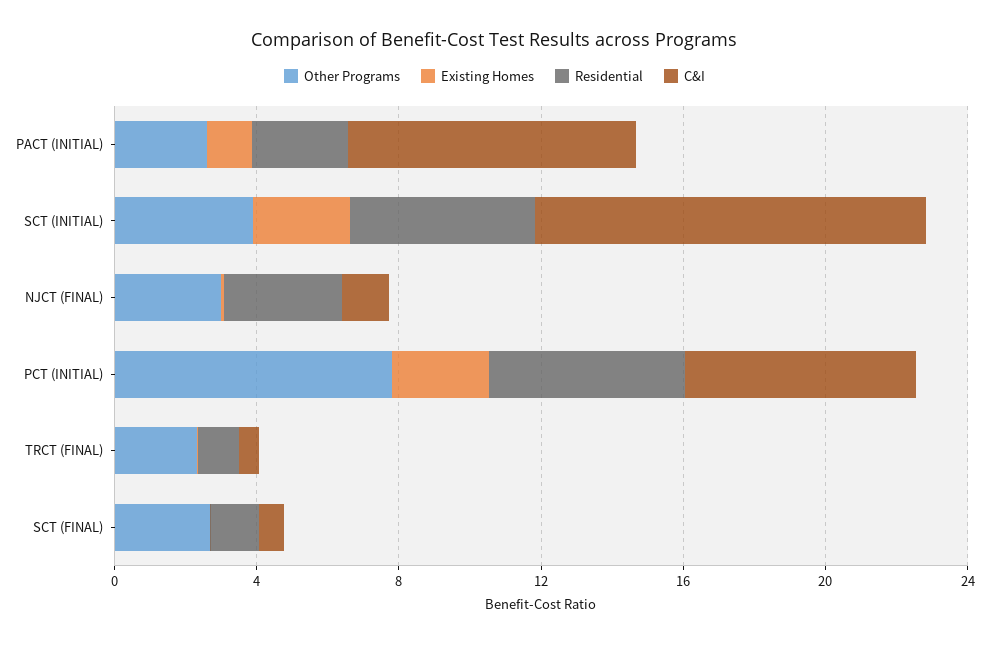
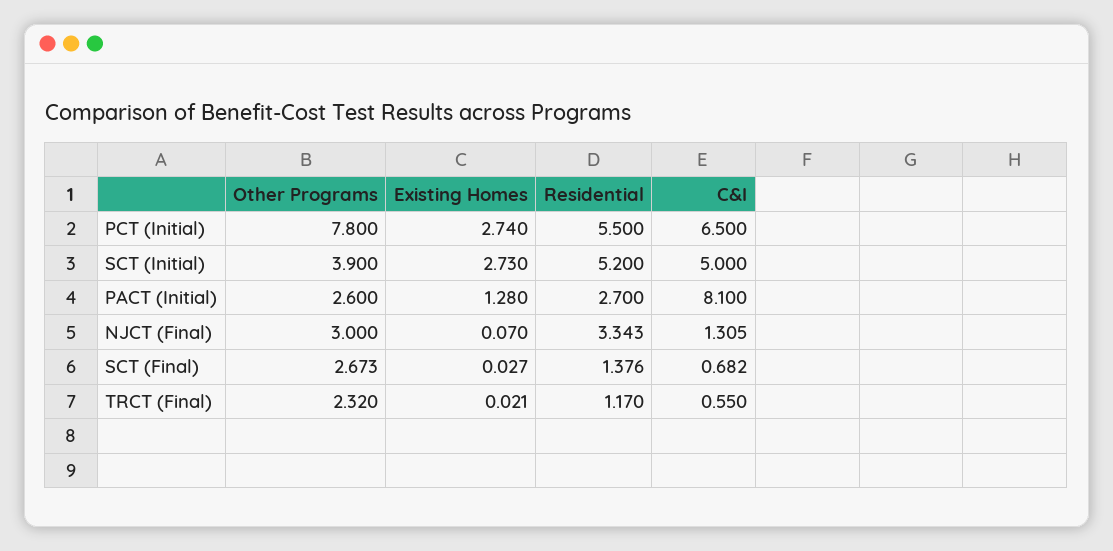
  {
    "Other Programs": {
      "PACT (INITIAL)": 2.6,
      "SCT (INITIAL)": 3.9,
      "NJCT (FINAL)": 3,
      "PCT (INITIAL)": 7.8,
      "TRCT (FINAL)": 2.32,
      "SCT (FINAL)": 2.673
    },
    "Existing Homes": {
      "PACT (INITIAL)": 1.28,
      "SCT (INITIAL)": 2.73,
      "NJCT (FINAL)": 0.07,
      "PCT (INITIAL)": 2.74,
      "TRCT (FINAL)": 0.021,
      "SCT (FINAL)": 0.027
    },
    "Residential": {
      "PACT (INITIAL)": 2.7,
      "SCT (INITIAL)": 5.2,
      "NJCT (FINAL)": 3.343,
      "PCT (INITIAL)": 5.5,
      "TRCT (FINAL)": 1.17,
      "SCT (FINAL)": 1.376
    },
    "C&I": {
      "PACT (INITIAL)": 8.1,
-     "SCT (INITIAL)": 11,
+     "SCT (INITIAL)": 5,
      "NJCT (FINAL)": 1.305,
      "PCT (INITIAL)": 6.5,
      "TRCT (FINAL)": 0.55,
      "SCT (FINAL)": 0.682
    }
  }

